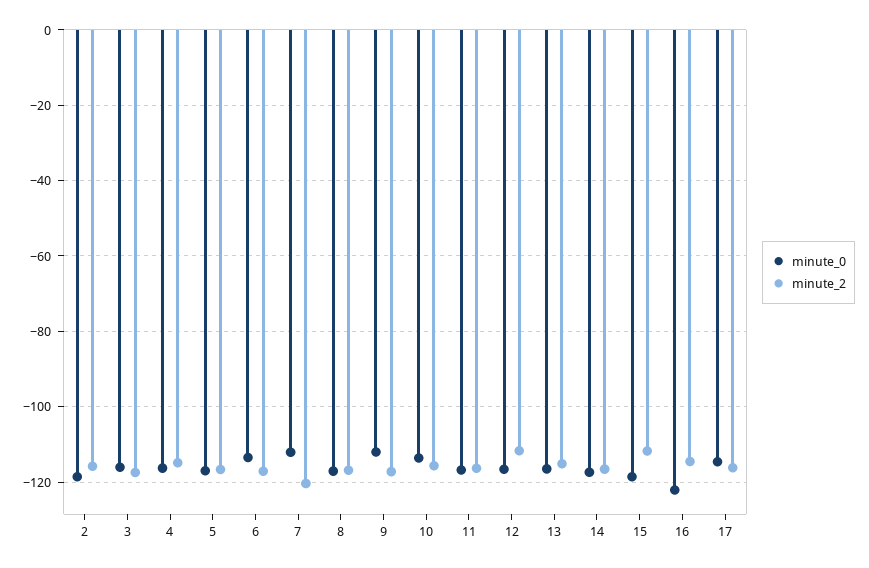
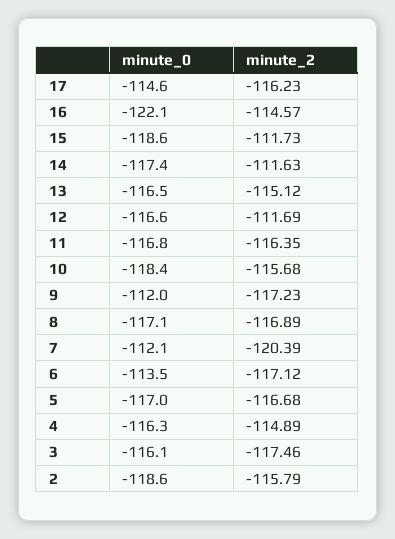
  {
    "minute_0": {
      "2": -118.6,
      "3": -116.1,
      "4": -116.3,
      "5": -117,
      "6": -113.5,
      "7": -112.1,
      "8": -117.1,
      "9": -112,
-     "10": -114,
+     "10": -118.4,
      "11": -116.8,
      "12": -116.6,
      "13": -116.5,
      "14": -117.4,
      "15": -118.6,
      "16": -122.1,
      "17": -114.6
    },
    "minute_2": {
      "2": -115.79,
      "3": -117.46,
      "4": -114.89,
      "5": -116.68,
      "6": -117.12,
      "7": -120.39,
      "8": -116.89,
      "9": -117.23,
      "10": -115.68,
      "11": -116.35,
      "12": -111.69,
      "13": -115.12,
-     "14": -116,
+     "14": -111.63,
      "15": -111.73,
      "16": -114.57,
      "17": -116.23
    }
  }

